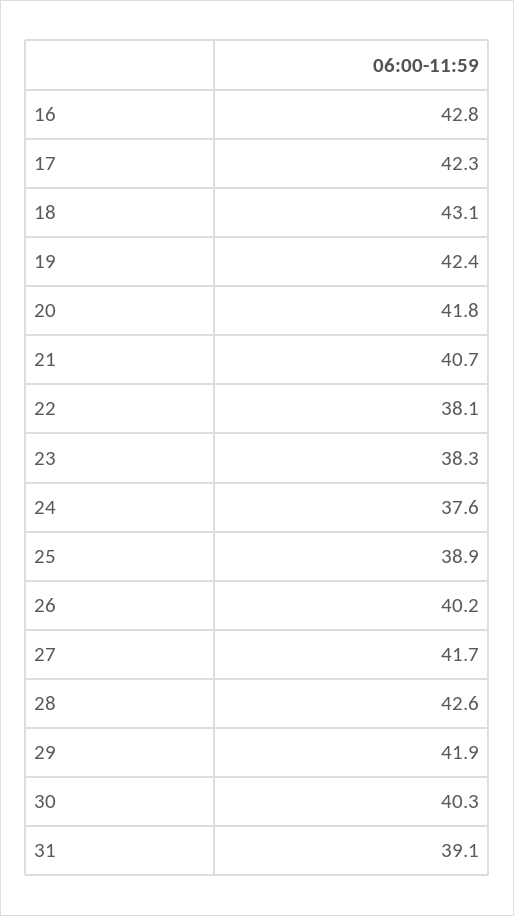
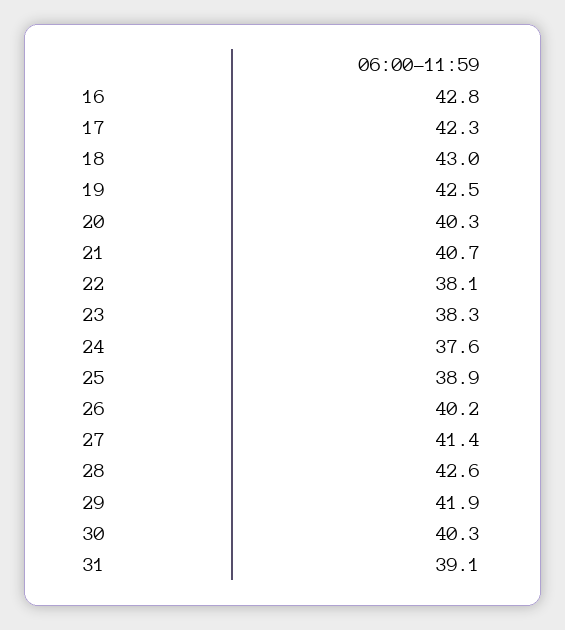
  {
    "16": 42.8,
    "17": 42.3,
-   "18": 43.1,
+   "18": 43,
-   "19": 42.4,
+   "19": 42.5,
-   "20": 41.8,
+   "20": 40.3,
    "21": 40.7,
    "22": 38.1,
    "23": 38.3,
    "24": 37.6,
    "25": 38.9,
    "26": 40.2,
-   "27": 41.7,
+   "27": 41.4,
    "28": 42.6,
    "29": 41.9,
    "30": 40.3,
    "31": 39.1
  }

